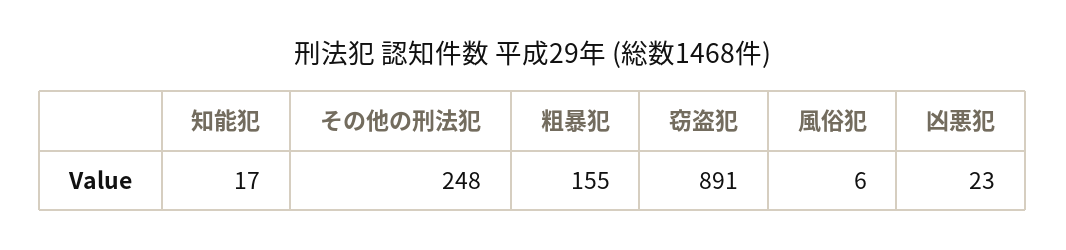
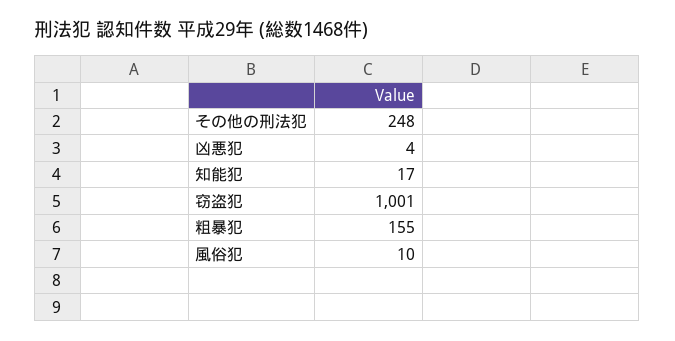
  {
    "知能犯": 17,
    "その他の刑法犯": 248,
    "粗暴犯": 155,
-   "窃盗犯": 891,
+   "窃盗犯": 1001,
-   "風俗犯": 6,
+   "風俗犯": 10,
-   "凶悪犯": 23
+   "凶悪犯": 4
  }

